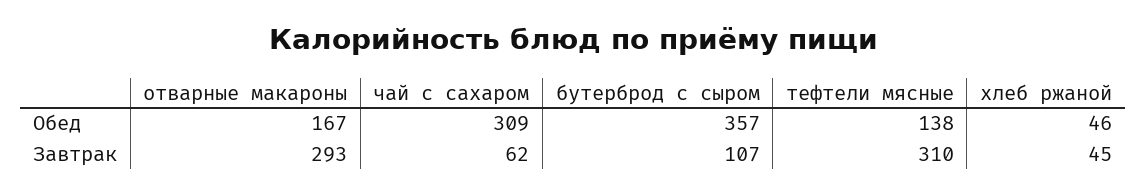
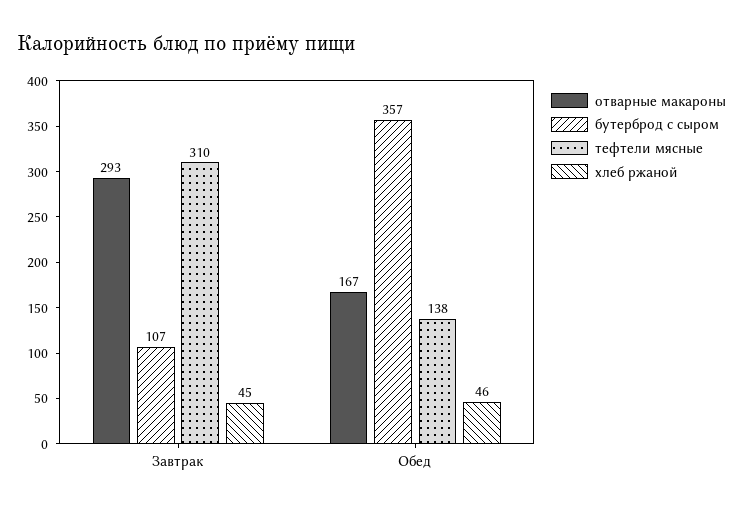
  {
    "отварные макароны": {
      "Обед": 167,
      "Завтрак": 293
    },
-   "чай с сахаром": {
-     "Обед": 309,
-     "Завтрак": 62
-   },
    "бутерброд с сыром": {
      "Обед": 357,
      "Завтрак": 107
    },
    "тефтели мясные": {
      "Обед": 138,
      "Завтрак": 310
    },
    "хлеб ржаной": {
      "Обед": 46,
      "Завтрак": 45
    }
  }

